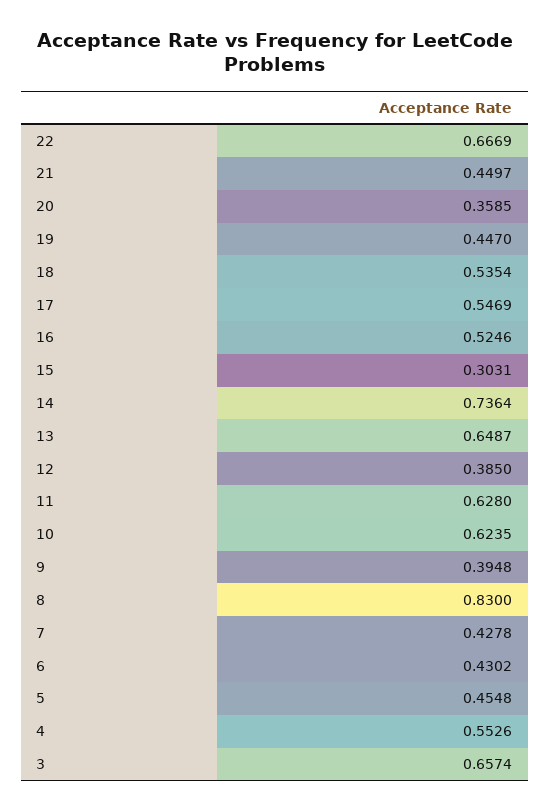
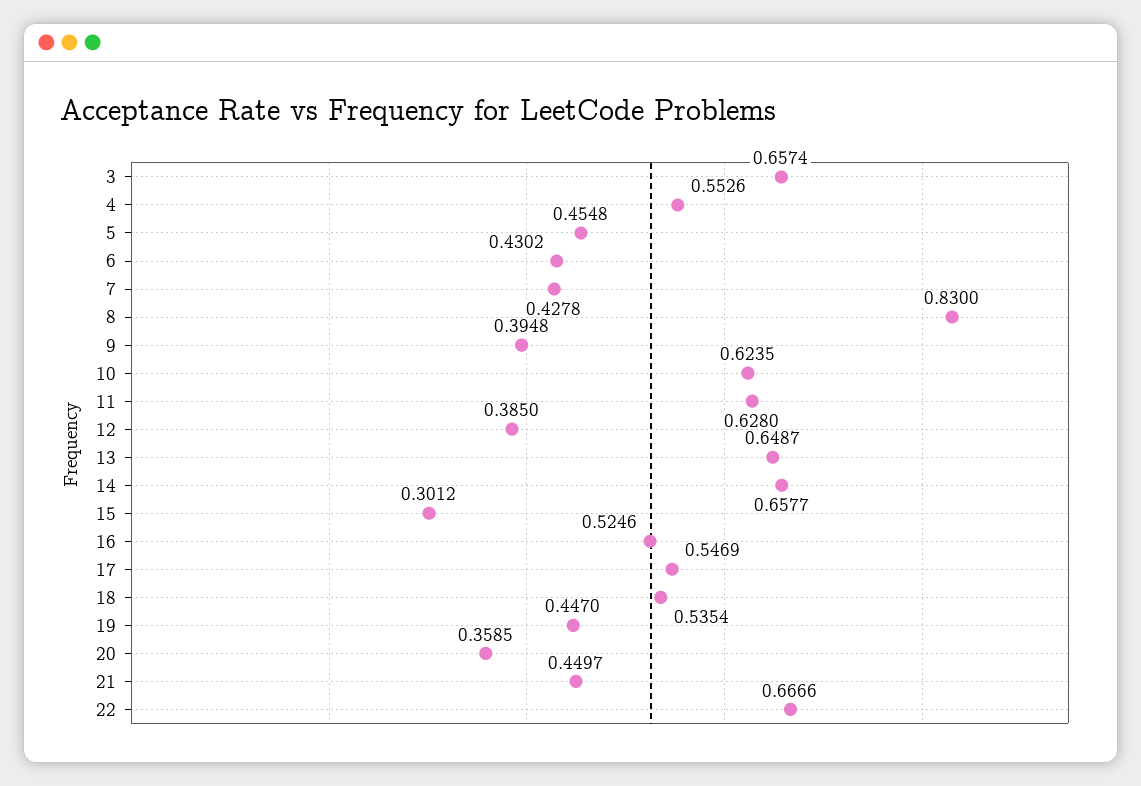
  {
-   "22": 0.6669,
+   "22": 0.6666,
    "21": 0.4497,
    "20": 0.3585,
    "19": 0.447,
    "18": 0.5354,
    "17": 0.5469,
    "16": 0.5246,
-   "15": 0.3031,
+   "15": 0.3012,
-   "14": 0.7364,
+   "14": 0.6577,
    "13": 0.6487,
    "12": 0.385,
    "11": 0.628,
    "10": 0.6235,
    "9": 0.3948,
    "8": 0.83,
    "7": 0.4278,
    "6": 0.4302,
    "5": 0.4548,
    "4": 0.5526,
    "3": 0.6574
  }

